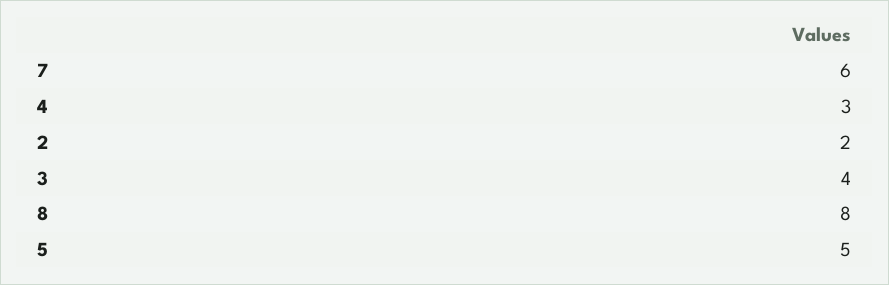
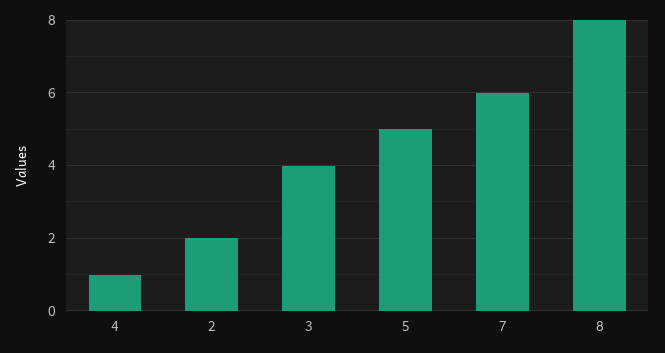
  {
    "7": 6,
-   "4": 3,
+   "4": 1,
    "2": 2,
    "3": 4,
    "8": 8,
    "5": 5
  }

